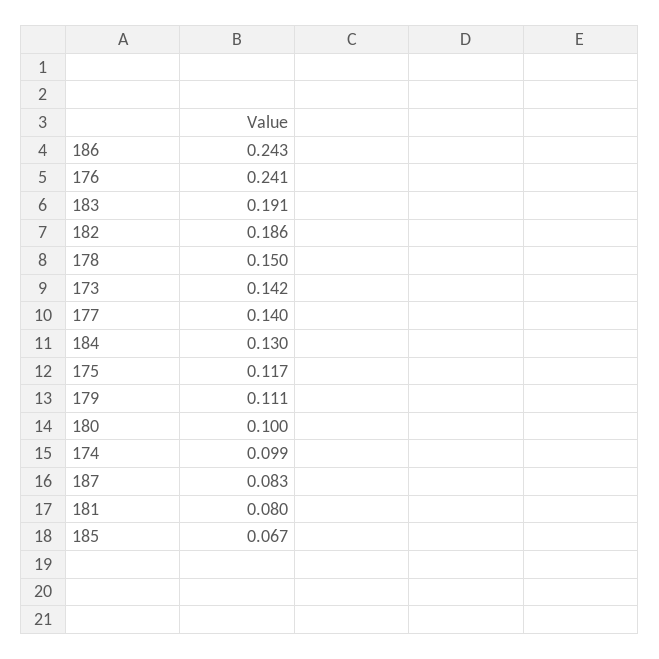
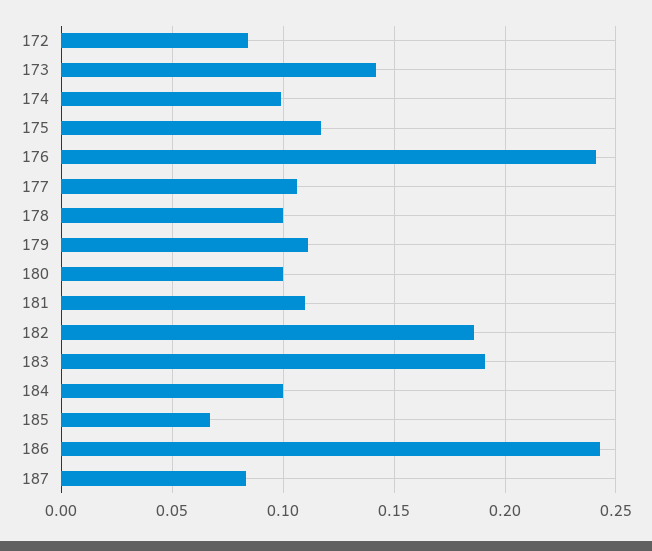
  {
    "186": 0.243,
    "176": 0.241,
    "183": 0.191,
    "182": 0.186,
-   "178": 0.15,
+   "178": 0.1,
    "173": 0.142,
-   "177": 0.14,
+   "177": 0.105,
-   "184": 0.13,
+   "184": 0.1,
    "175": 0.117,
    "179": 0.111,
    "180": 0.1,
    "174": 0.099,
    "187": 0.083,
-   "181": 0.08,
+   "181": 0.11,
-   "185": 0.067
+   "185": 0.067,
+   "172": 0.085
  }

